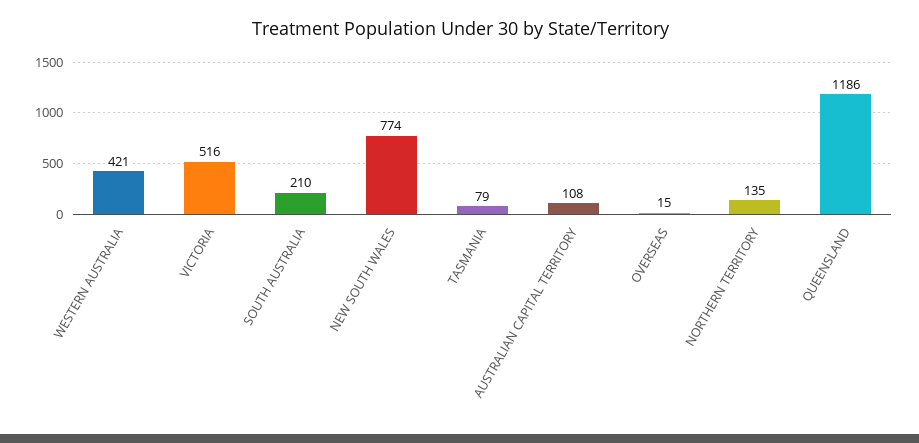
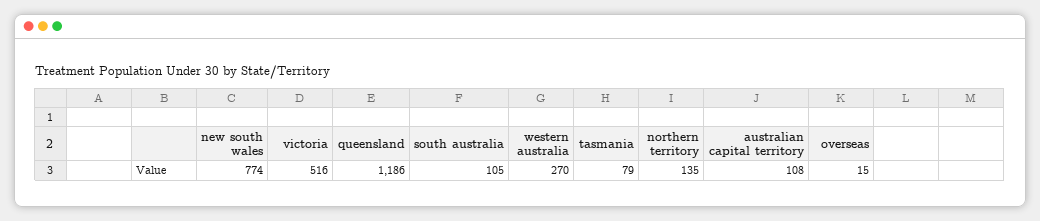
  {
-   "WESTERN AUSTRALIA": 421,
+   "WESTERN AUSTRALIA": 270,
    "VICTORIA": 516,
-   "SOUTH AUSTRALIA": 210,
+   "SOUTH AUSTRALIA": 105,
    "NEW SOUTH WALES": 774,
    "TASMANIA": 79,
    "AUSTRALIAN CAPITAL TERRITORY": 108,
    "OVERSEAS": 15,
    "NORTHERN TERRITORY": 135,
    "QUEENSLAND": 1186
  }

